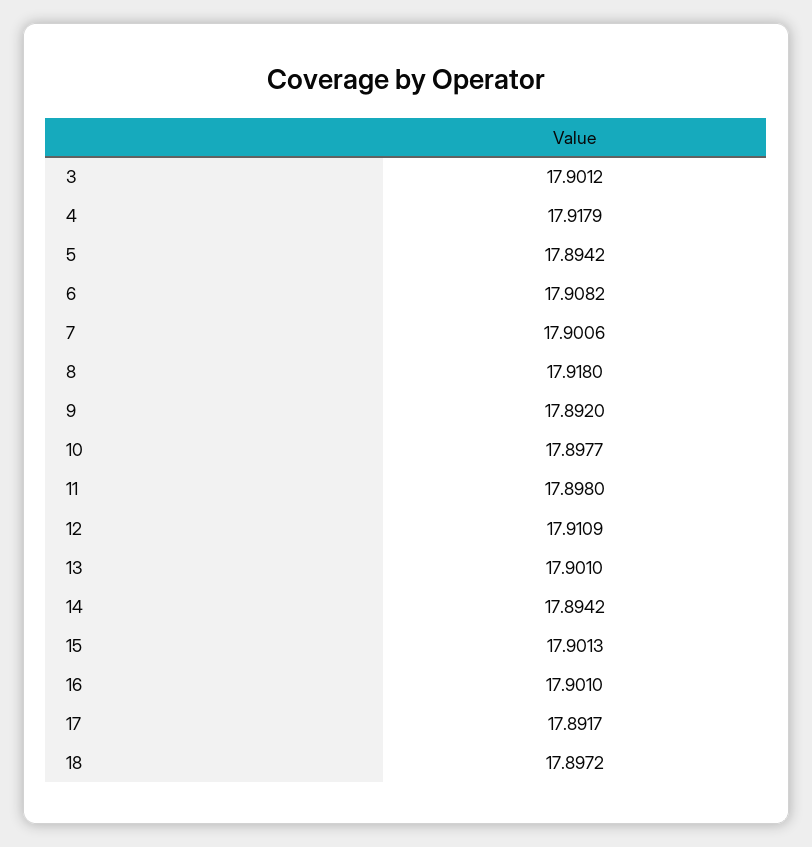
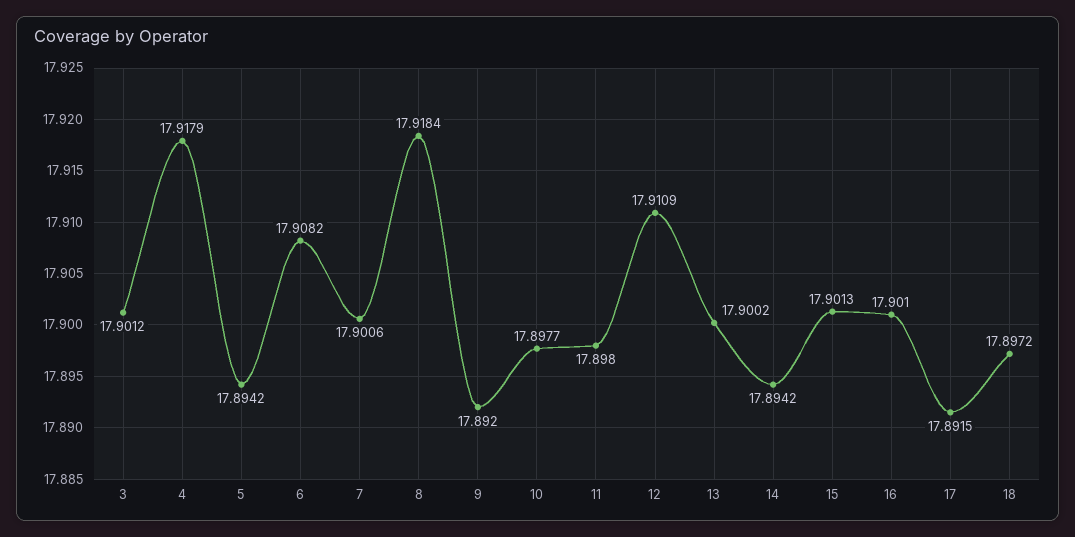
  {
    "3": 17.9012,
    "4": 17.9179,
    "5": 17.8942,
    "6": 17.9082,
    "7": 17.9006,
-   "8": 17.918,
+   "8": 17.9184,
    "9": 17.892,
    "10": 17.8977,
    "11": 17.898,
    "12": 17.9109,
-   "13": 17.901,
+   "13": 17.9002,
    "14": 17.8942,
    "15": 17.9013,
    "16": 17.901,
-   "17": 17.8917,
+   "17": 17.8915,
    "18": 17.8972
  }

